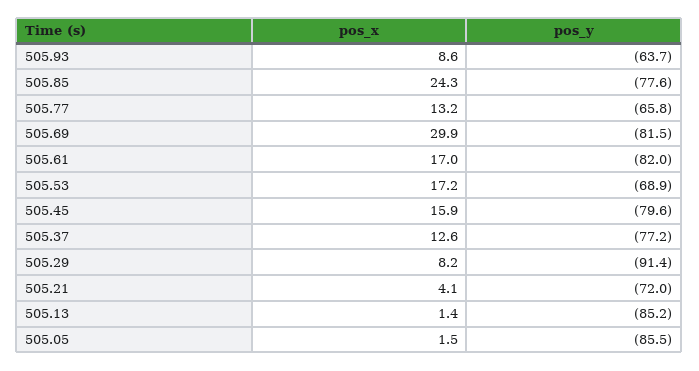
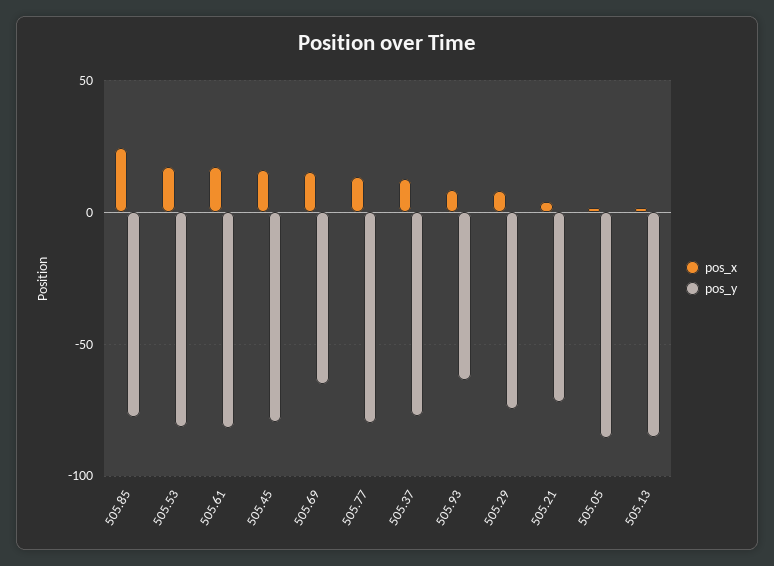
  {
    "pos_x": {
      "505.93": 8.6,
      "505.85": 24.3,
      "505.77": 13.2,
-     "505.69": 29.9,
+     "505.69": 15,
      "505.61": 17,
      "505.53": 17.2,
      "505.45": 15.9,
      "505.37": 12.6,
      "505.29": 8.2,
      "505.21": 4.1,
      "505.13": 1.4,
      "505.05": 1.5
    },
    "pos_y": {
      "505.93": -63.7,
      "505.85": -77.6,
-     "505.77": -65.8,
+     "505.77": -80,
-     "505.69": -81.5,
+     "505.69": -65,
      "505.61": -82,
-     "505.53": -68.9,
+     "505.53": -80,
      "505.45": -79.6,
      "505.37": -77.2,
-     "505.29": -91.4,
+     "505.29": -75,
      "505.21": -72,
      "505.13": -85.2,
      "505.05": -85.5
    }
  }

